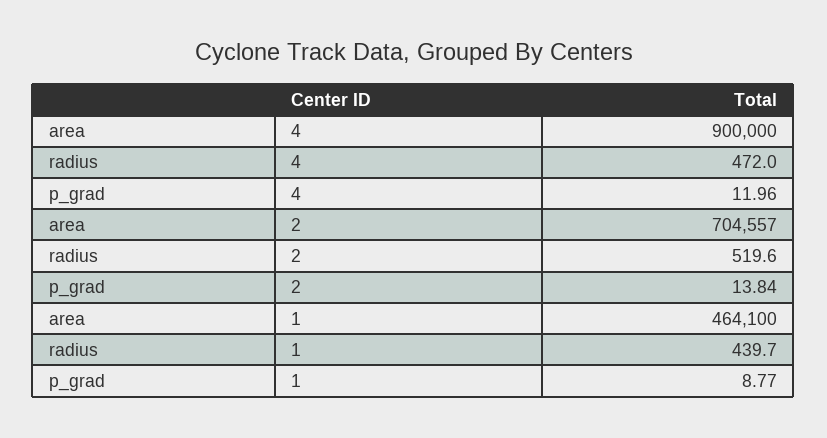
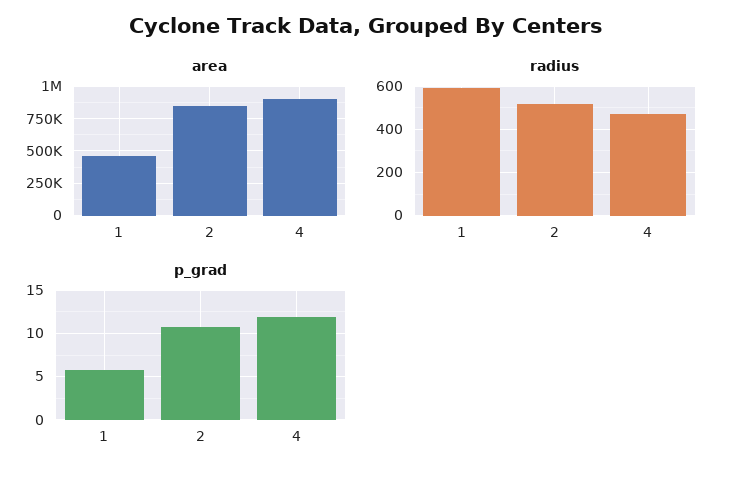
  {
    "area": {
      "4": 900000,
-     "2": 704557,
+     "2": 850000,
      "1": 464100
    },
    "radius": {
      "4": 472,
      "2": 519.6,
-     "1": 439.7
+     "1": 600
    },
    "p_grad": {
      "4": 11.96,
-     "2": 13.84,
+     "2": 11,
-     "1": 8.77
+     "1": 6
    }
  }

